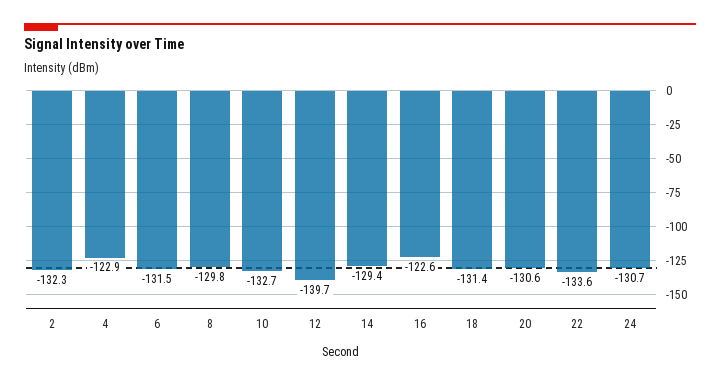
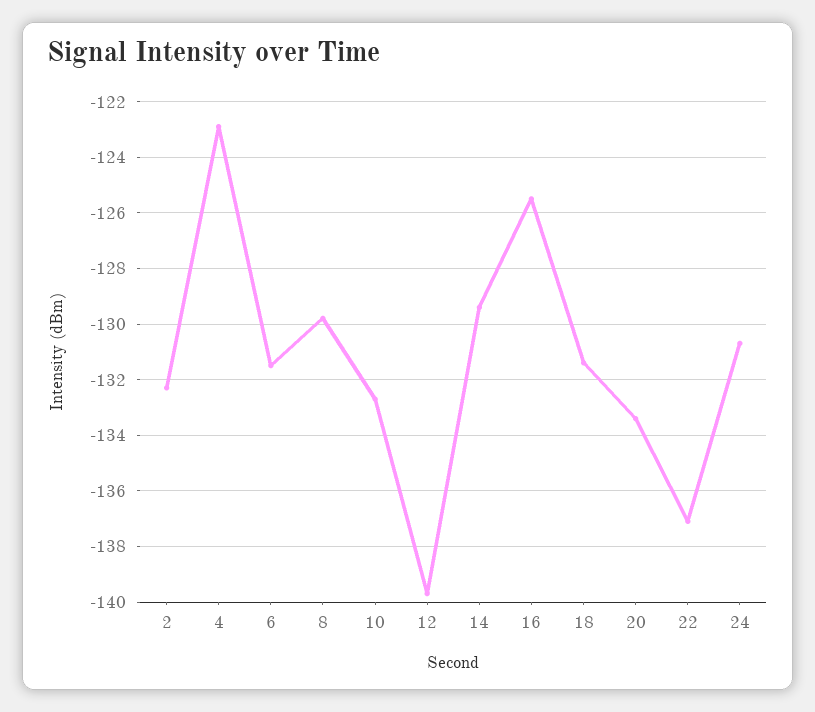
  {
    "2": -132.3,
    "4": -122.9,
    "6": -131.5,
    "8": -129.8,
    "10": -132.7,
    "12": -139.7,
    "14": -129.4,
-   "16": -122.6,
+   "16": -125.5,
    "18": -131.4,
-   "20": -130.6,
+   "20": -133.5,
-   "22": -133.6,
+   "22": -137,
    "24": -130.7
  }

